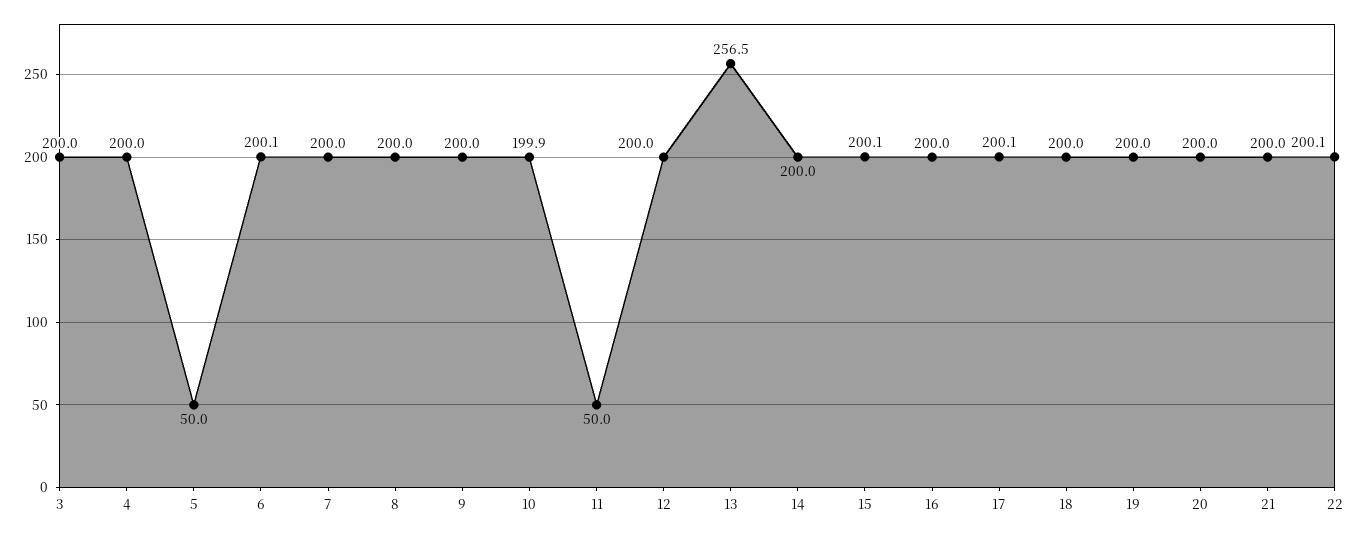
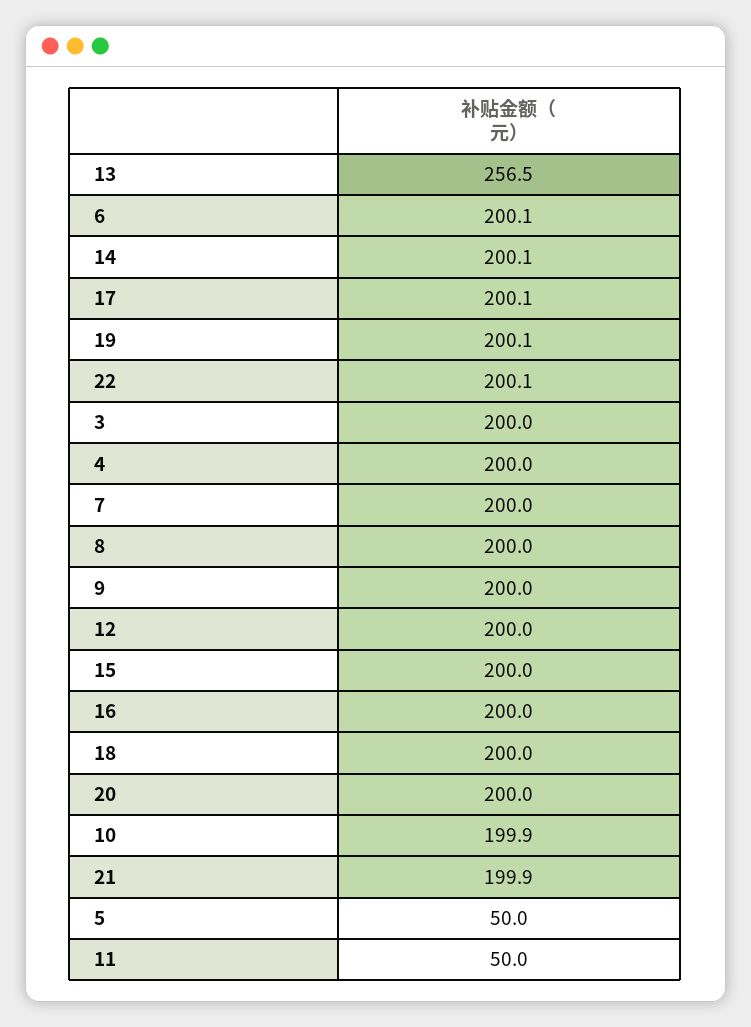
  {
    "3": 200,
    "4": 200,
    "5": 50,
    "6": 200.1,
    "7": 200,
    "8": 200,
    "9": 200,
    "10": 199.9,
    "11": 50,
    "12": 200,
    "13": 256.5,
-   "14": 200,
+   "14": 200.1,
-   "15": 200.1,
+   "15": 200,
    "16": 200,
    "17": 200.1,
    "18": 200,
-   "19": 200,
+   "19": 200.1,
    "20": 200,
-   "21": 200,
+   "21": 199.9,
    "22": 200.1
  }

